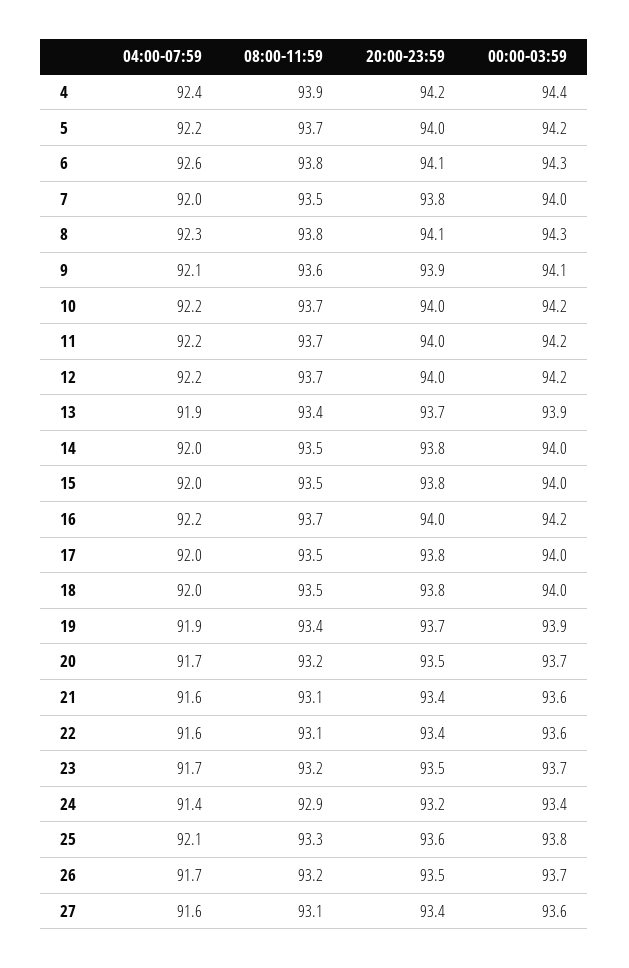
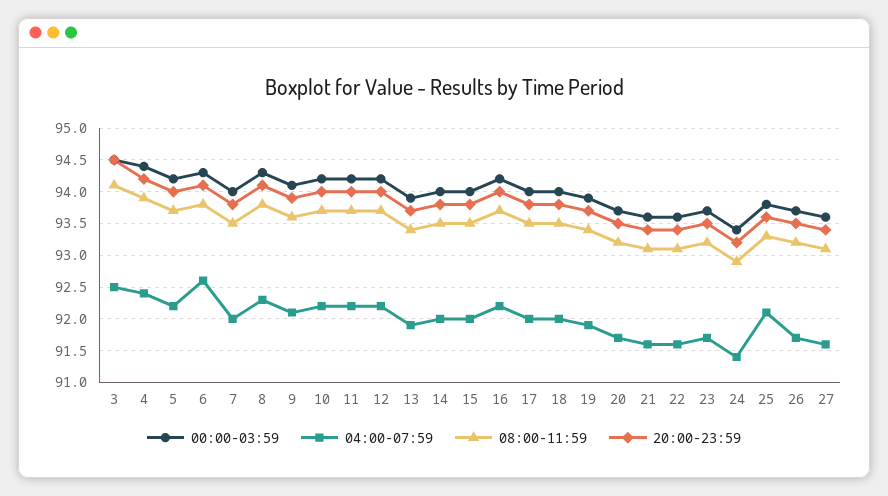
  {
    "04:00-07:59": {
      "4": 92.4,
      "5": 92.2,
      "6": 92.6,
      "7": 92,
      "8": 92.3,
      "9": 92.1,
      "10": 92.2,
      "11": 92.2,
      "12": 92.2,
      "13": 91.9,
      "14": 92,
      "15": 92,
      "16": 92.2,
      "17": 92,
      "18": 92,
      "19": 91.9,
      "20": 91.7,
      "21": 91.6,
      "22": 91.6,
      "23": 91.7,
      "24": 91.4,
      "25": 92.1,
      "26": 91.7,
-     "27": 91.6
+     "27": 91.6,
+     "3": 92.5
    },
    "08:00-11:59": {
      "4": 93.9,
      "5": 93.7,
      "6": 93.8,
      "7": 93.5,
      "8": 93.8,
      "9": 93.6,
      "10": 93.7,
      "11": 93.7,
      "12": 93.7,
      "13": 93.4,
      "14": 93.5,
      "15": 93.5,
      "16": 93.7,
      "17": 93.5,
      "18": 93.5,
      "19": 93.4,
      "20": 93.2,
      "21": 93.1,
      "22": 93.1,
      "23": 93.2,
      "24": 92.9,
      "25": 93.3,
      "26": 93.2,
-     "27": 93.1
+     "27": 93.1,
+     "3": 94.1
    },
    "20:00-23:59": {
      "4": 94.2,
      "5": 94,
      "6": 94.1,
      "7": 93.8,
      "8": 94.1,
      "9": 93.9,
      "10": 94,
      "11": 94,
      "12": 94,
      "13": 93.7,
      "14": 93.8,
      "15": 93.8,
      "16": 94,
      "17": 93.8,
      "18": 93.8,
      "19": 93.7,
      "20": 93.5,
      "21": 93.4,
      "22": 93.4,
      "23": 93.5,
      "24": 93.2,
      "25": 93.6,
      "26": 93.5,
-     "27": 93.4
+     "27": 93.4,
+     "3": 94.5
    },
    "00:00-03:59": {
      "4": 94.4,
      "5": 94.2,
      "6": 94.3,
      "7": 94,
      "8": 94.3,
      "9": 94.1,
      "10": 94.2,
      "11": 94.2,
      "12": 94.2,
      "13": 93.9,
      "14": 94,
      "15": 94,
      "16": 94.2,
      "17": 94,
      "18": 94,
      "19": 93.9,
      "20": 93.7,
      "21": 93.6,
      "22": 93.6,
      "23": 93.7,
      "24": 93.4,
      "25": 93.8,
      "26": 93.7,
-     "27": 93.6
+     "27": 93.6,
+     "3": 94.5
    }
  }

